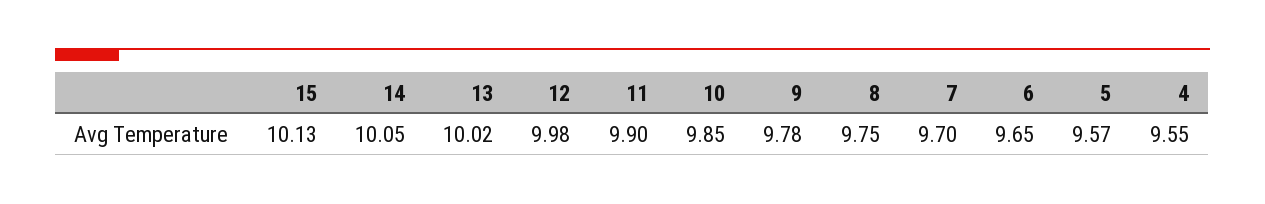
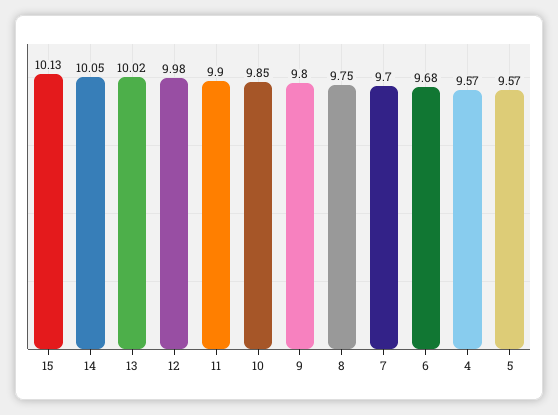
  {
    "15": 10.13,
    "14": 10.05,
    "13": 10.02,
    "12": 9.98,
    "11": 9.9,
    "10": 9.85,
-   "9": 9.78,
+   "9": 9.8,
    "8": 9.75,
    "7": 9.7,
-   "6": 9.65,
+   "6": 9.68,
    "5": 9.57,
-   "4": 9.55
+   "4": 9.57
  }

